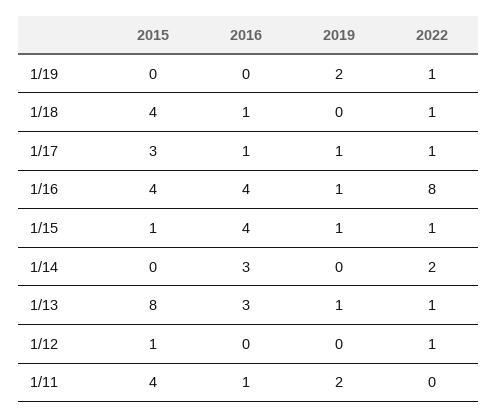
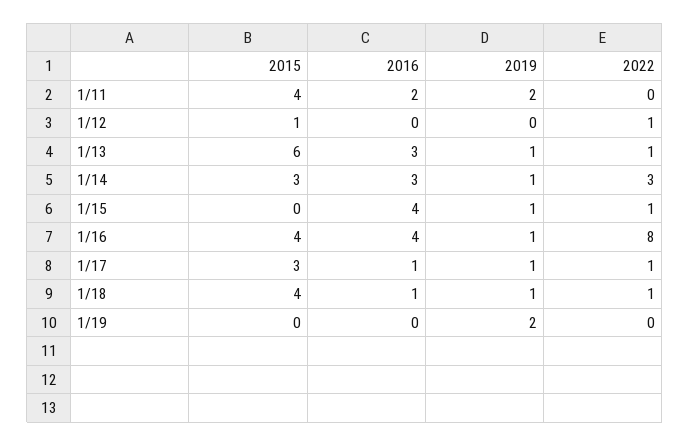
  {
    "2015": {
      "1/19": 0,
      "1/18": 4,
      "1/17": 3,
      "1/16": 4,
-     "1/15": 1,
+     "1/15": 0,
-     "1/14": 0,
+     "1/14": 3,
-     "1/13": 8,
+     "1/13": 6,
      "1/12": 1,
      "1/11": 4
    },
    "2016": {
      "1/19": 0,
      "1/18": 1,
      "1/17": 1,
      "1/16": 4,
      "1/15": 4,
      "1/14": 3,
      "1/13": 3,
      "1/12": 0,
-     "1/11": 1
+     "1/11": 2
    },
    "2019": {
      "1/19": 2,
-     "1/18": 0,
+     "1/18": 1,
      "1/17": 1,
      "1/16": 1,
      "1/15": 1,
-     "1/14": 0,
+     "1/14": 1,
      "1/13": 1,
      "1/12": 0,
      "1/11": 2
    },
    "2022": {
-     "1/19": 1,
+     "1/19": 0,
      "1/18": 1,
      "1/17": 1,
      "1/16": 8,
      "1/15": 1,
-     "1/14": 2,
+     "1/14": 3,
      "1/13": 1,
      "1/12": 1,
      "1/11": 0
    }
  }

